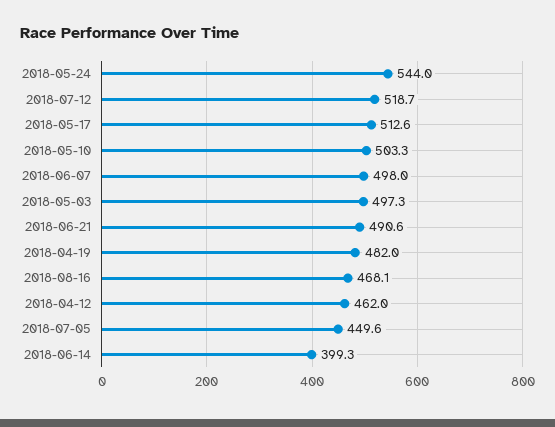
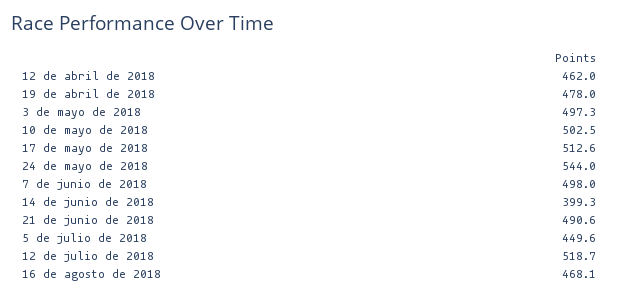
  {
    "2018-05-24": 544,
    "2018-07-12": 518.7,
    "2018-05-17": 512.6,
-   "2018-05-10": 503.3,
+   "2018-05-10": 502.5,
    "2018-06-07": 498,
    "2018-05-03": 497.3,
    "2018-06-21": 490.6,
-   "2018-04-19": 482,
+   "2018-04-19": 478,
    "2018-08-16": 468.1,
    "2018-04-12": 462,
    "2018-07-05": 449.6,
    "2018-06-14": 399.3
  }

